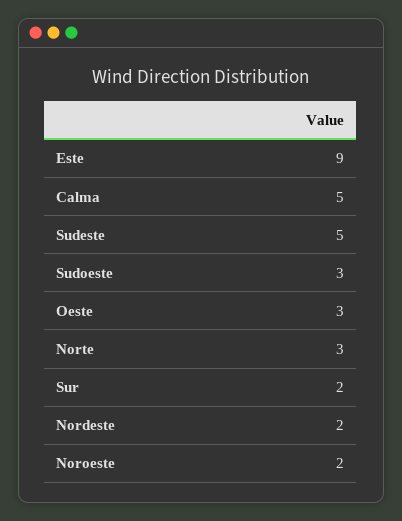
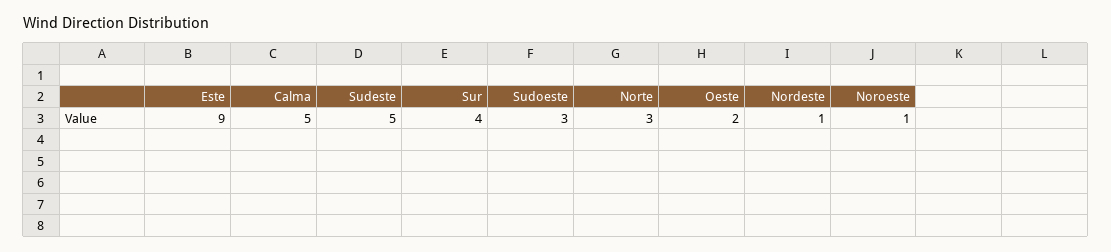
  {
    "Este": 9,
    "Calma": 5,
    "Sudeste": 5,
    "Sudoeste": 3,
-   "Oeste": 3,
+   "Oeste": 2,
    "Norte": 3,
-   "Sur": 2,
+   "Sur": 4,
-   "Nordeste": 2,
+   "Nordeste": 1,
-   "Noroeste": 2
+   "Noroeste": 1
  }

